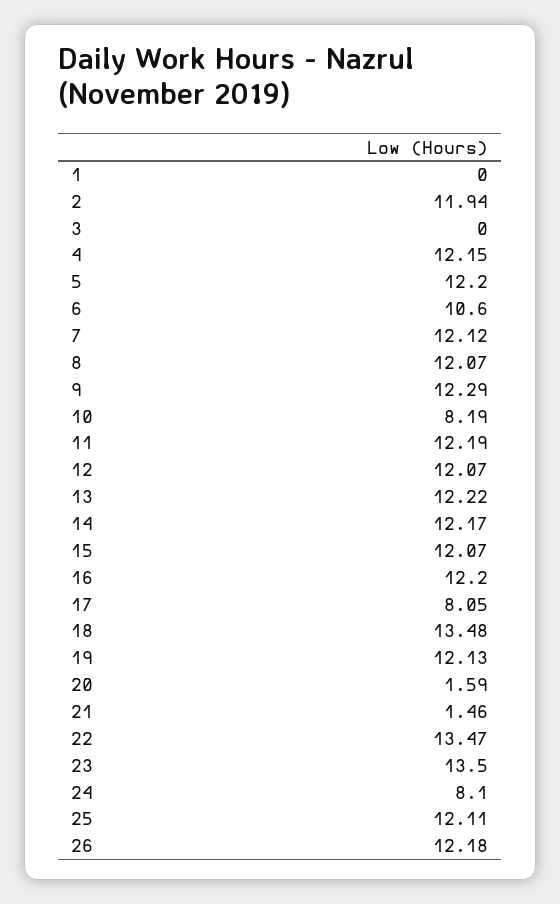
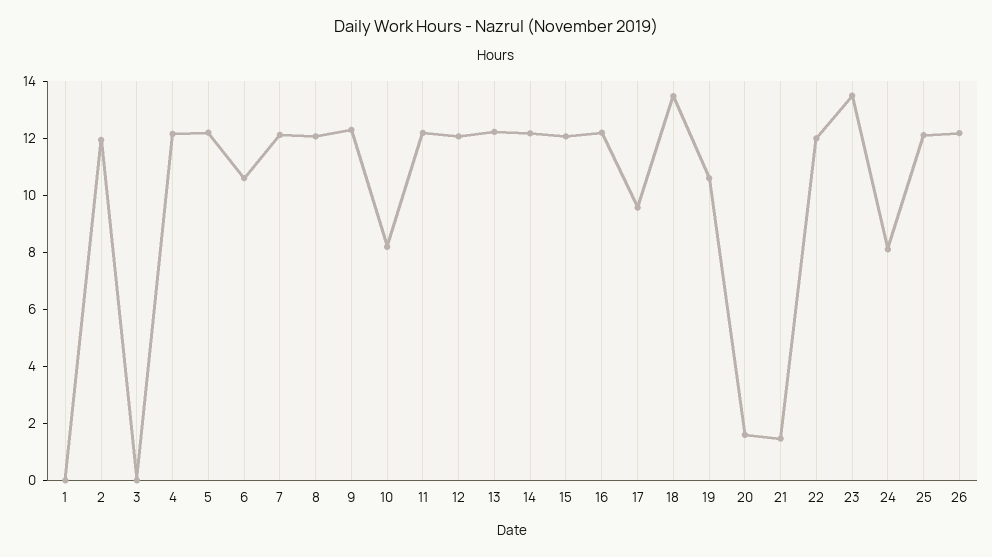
  {
    "1": 0,
    "2": 11.94,
    "3": 0,
    "4": 12.15,
    "5": 12.2,
    "6": 10.6,
    "7": 12.12,
    "8": 12.07,
    "9": 12.29,
    "10": 8.19,
    "11": 12.19,
    "12": 12.07,
    "13": 12.22,
    "14": 12.17,
    "15": 12.07,
    "16": 12.2,
-   "17": 8.05,
+   "17": 9.5,
    "18": 13.48,
-   "19": 12.13,
+   "19": 10.5,
    "20": 1.59,
    "21": 1.46,
-   "22": 13.47,
+   "22": 12,
    "23": 13.5,
    "24": 8.1,
    "25": 12.11,
    "26": 12.18
  }

